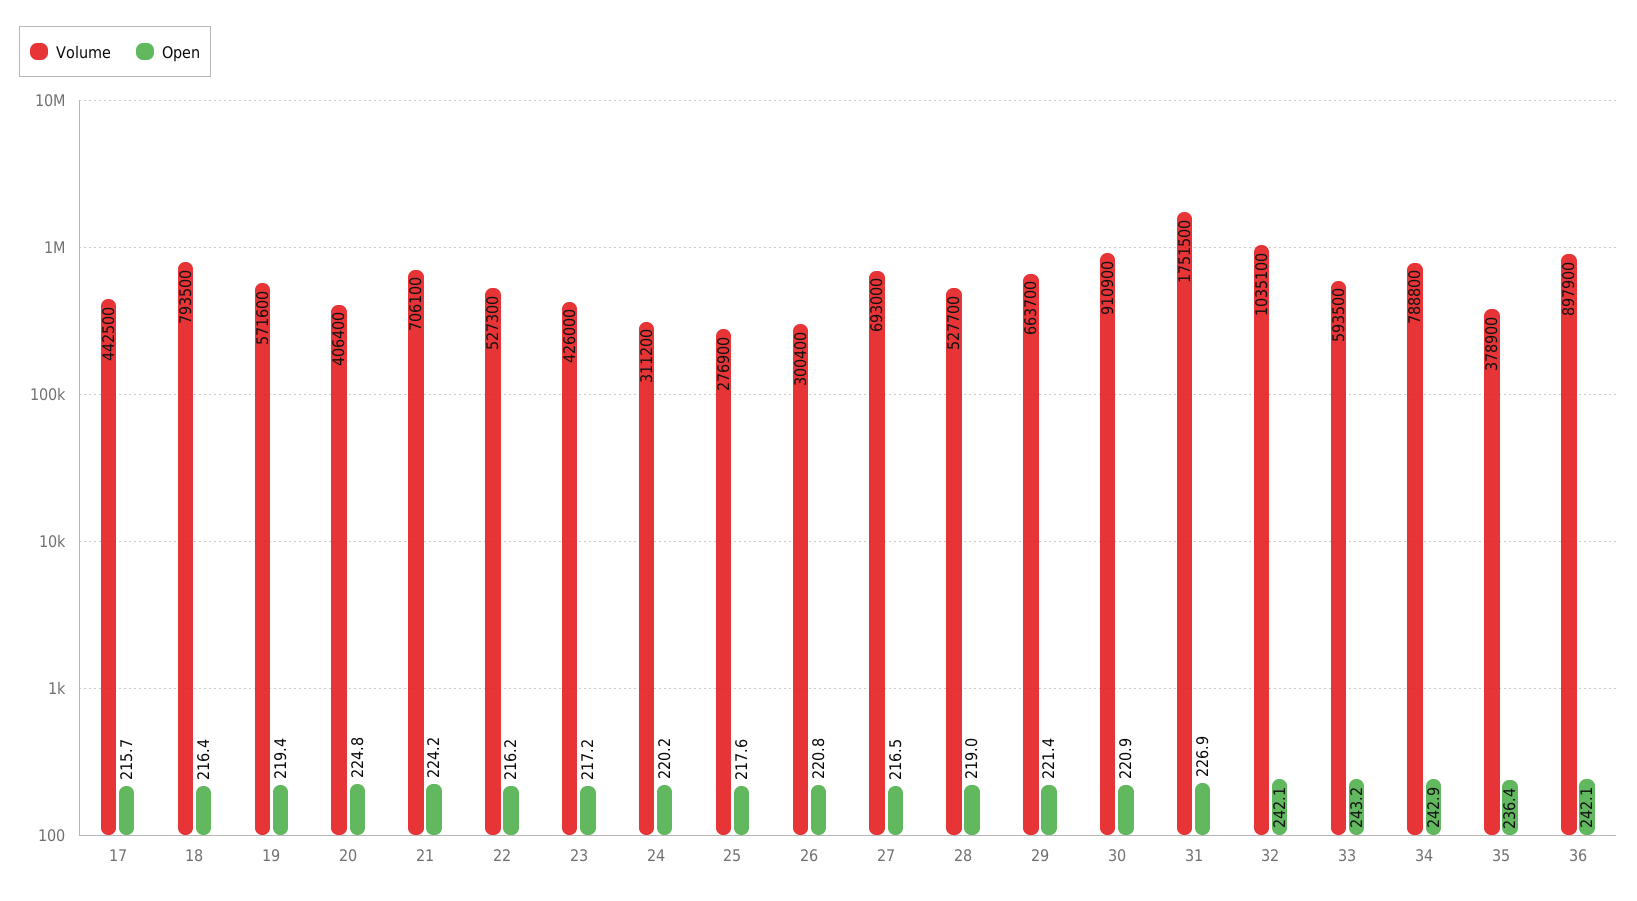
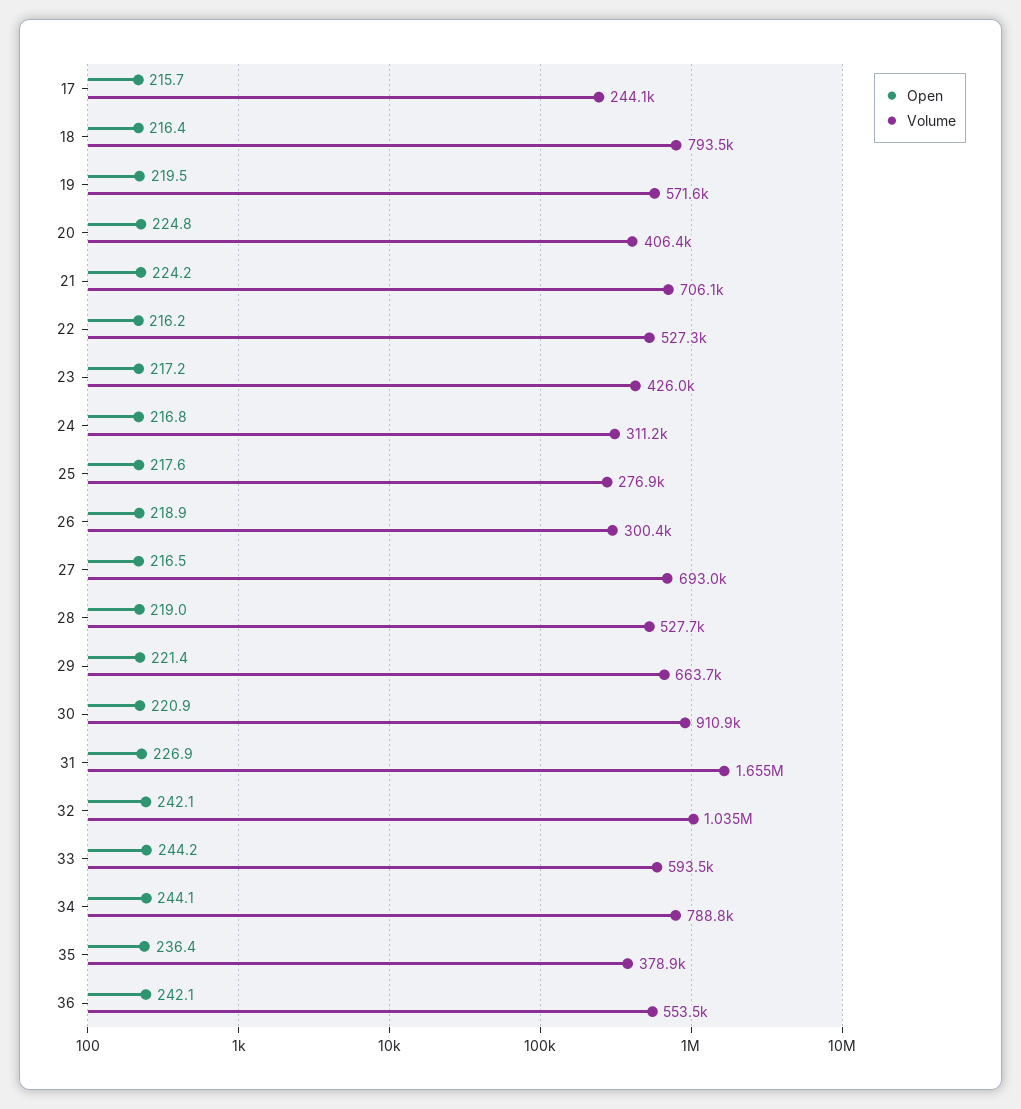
  {
    "Volume": {
-     "17": 442500,
+     "17": 244100,
      "18": 793500,
      "19": 571600,
      "20": 406400,
      "21": 706100,
      "22": 527300,
      "23": 426000,
      "24": 311200,
      "25": 276900,
      "26": 300400,
      "27": 693000,
      "28": 527700,
      "29": 663700,
      "30": 910900,
-     "31": 1751500,
+     "31": 1655000,
      "32": 1035100,
      "33": 593500,
      "34": 788800,
      "35": 378900,
-     "36": 897900
+     "36": 553500
    },
    "Open": {
      "17": 215.7,
      "18": 216.4,
-     "19": 219.4,
+     "19": 219.5,
      "20": 224.8,
      "21": 224.2,
      "22": 216.2,
      "23": 217.2,
-     "24": 220.2,
+     "24": 216.8,
      "25": 217.6,
-     "26": 220.8,
+     "26": 218.9,
      "27": 216.5,
      "28": 219,
      "29": 221.4,
      "30": 220.9,
      "31": 226.9,
      "32": 242.1,
-     "33": 243.2,
+     "33": 244.2,
-     "34": 242.9,
+     "34": 244.1,
      "35": 236.4,
      "36": 242.1
    }
  }

